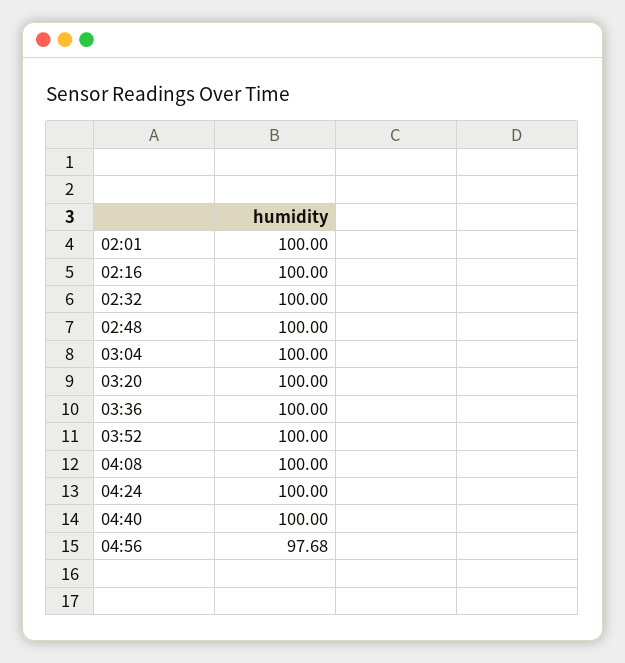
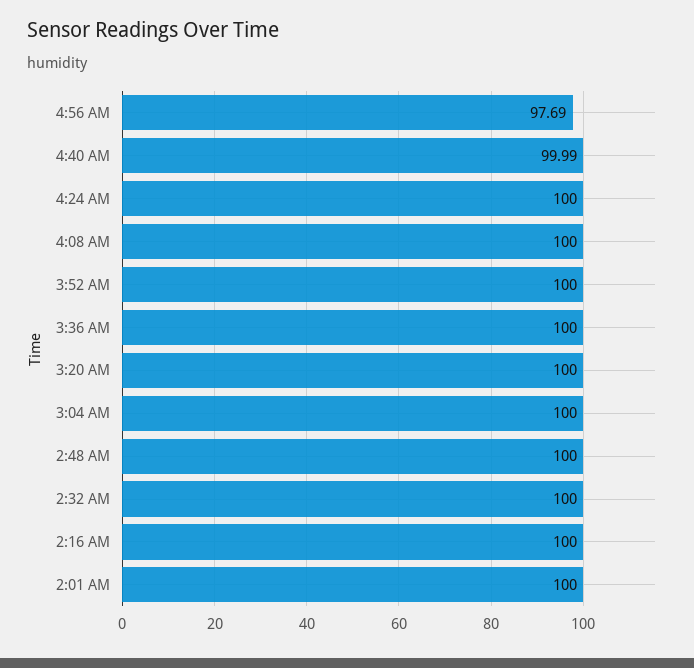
  {
    "02:01": 100,
    "02:16": 100,
    "02:32": 100,
    "02:48": 100,
    "03:04": 100,
    "03:20": 100,
    "03:36": 100,
    "03:52": 100,
    "04:08": 100,
    "04:24": 100,
-   "04:40": 100,
+   "04:40": 99.99,
-   "04:56": 97.68
+   "04:56": 97.69
  }

